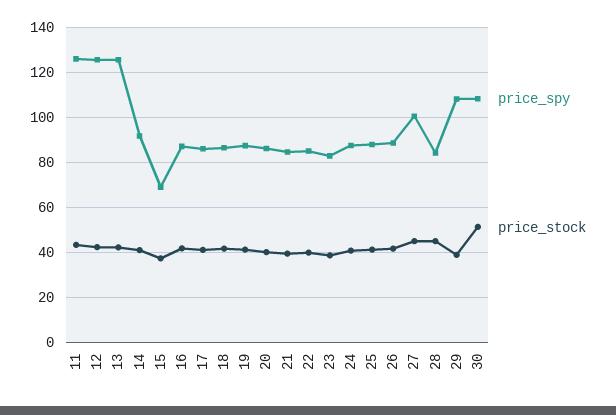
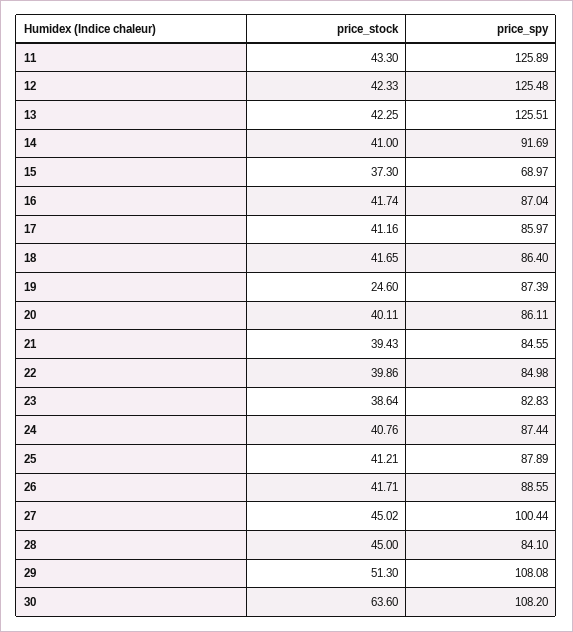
  {
    "price_spy": {
      "11": 125.89,
      "12": 125.48,
      "13": 125.51,
      "14": 91.69,
      "15": 68.97,
      "16": 87.04,
      "17": 85.97,
      "18": 86.4,
      "19": 87.39,
      "20": 86.11,
      "21": 84.55,
      "22": 84.98,
      "23": 82.83,
      "24": 87.44,
      "25": 87.89,
      "26": 88.55,
      "27": 100.44,
      "28": 84.1,
      "29": 108.08,
      "30": 108.2
    },
    "price_stock": {
      "11": 43.3,
      "12": 42.33,
      "13": 42.25,
      "14": 41,
      "15": 37.3,
      "16": 41.74,
      "17": 41.16,
      "18": 41.65,
-     "19": 40,
+     "19": 24.6,
      "20": 40.11,
      "21": 39.43,
      "22": 39.86,
      "23": 38.64,
      "24": 40.76,
      "25": 41.21,
      "26": 41.71,
      "27": 45.02,
      "28": 45,
-     "29": 40,
+     "29": 51.3,
-     "30": 50
+     "30": 63.6
    }
  }

